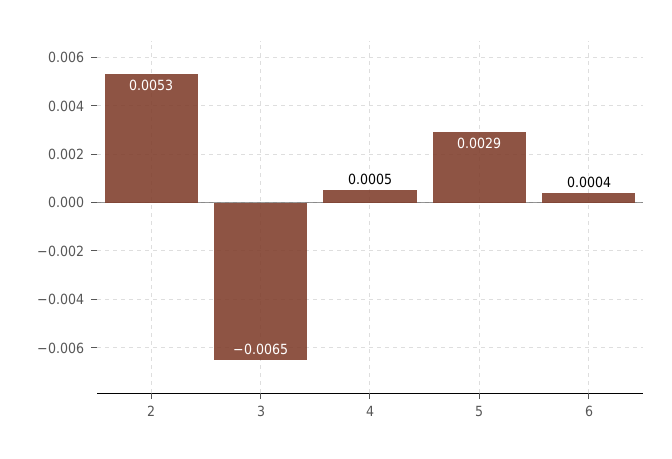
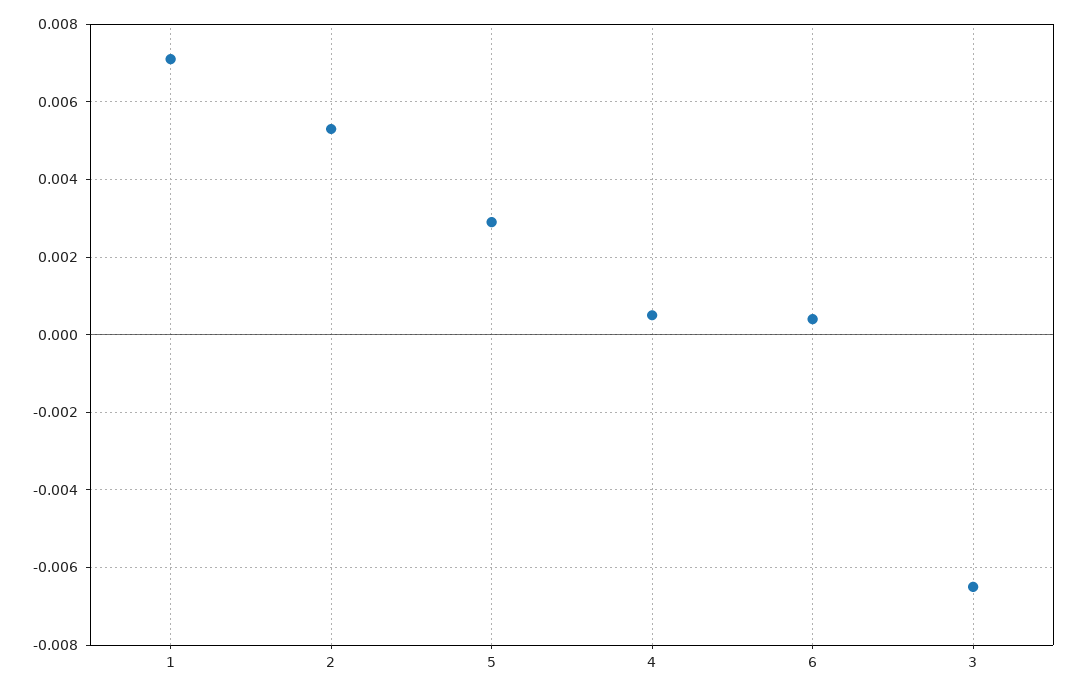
  {
    "2": 0.0053,
    "3": -0.0065,
    "4": 0.0005,
    "5": 0.0029,
-   "6": 0.0004
+   "6": 0.0004,
+   "1": 0.007
  }

